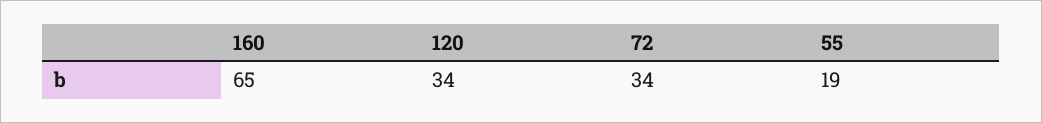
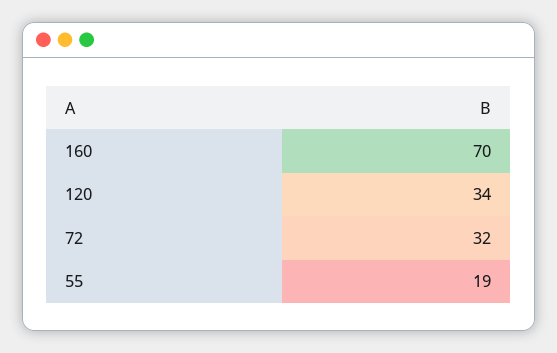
  {
-   "160": 65,
+   "160": 70,
    "120": 34,
-   "72": 34,
+   "72": 32,
    "55": 19
  }

